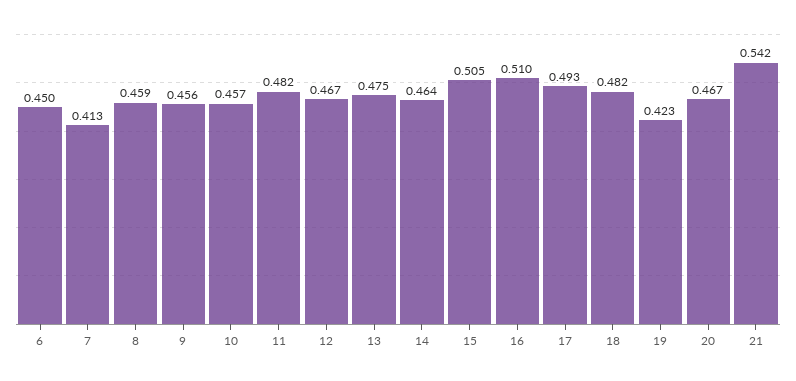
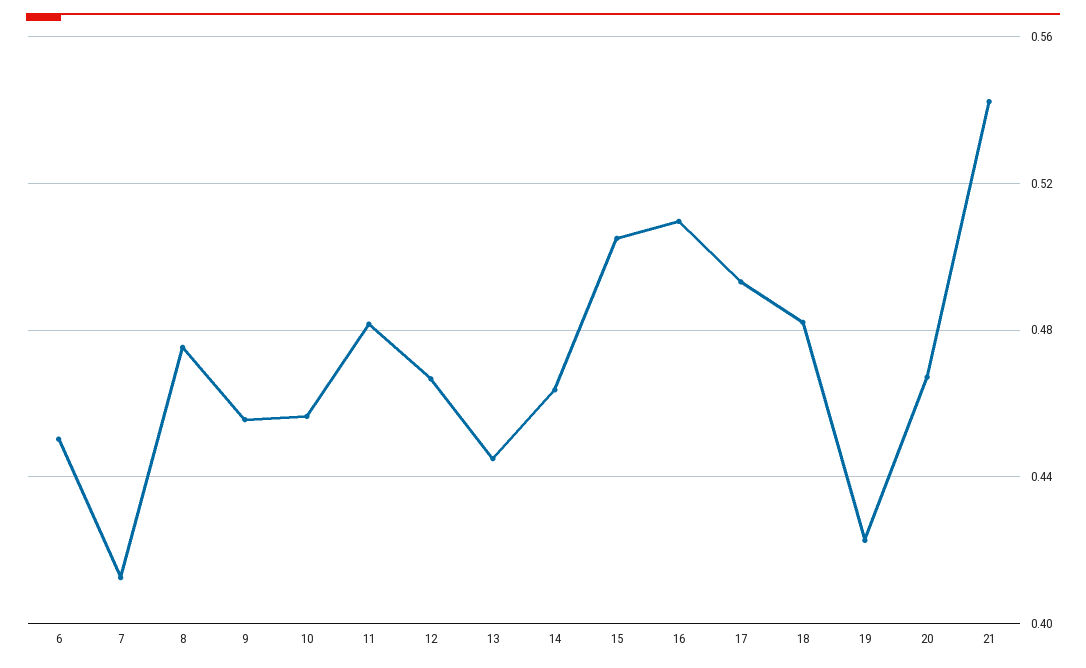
  {
    "6": 0.45,
    "7": 0.413,
-   "8": 0.459,
+   "8": 0.475,
    "9": 0.456,
    "10": 0.457,
    "11": 0.482,
    "12": 0.467,
-   "13": 0.475,
+   "13": 0.445,
    "14": 0.464,
    "15": 0.505,
    "16": 0.51,
    "17": 0.493,
    "18": 0.482,
    "19": 0.423,
    "20": 0.467,
    "21": 0.542
  }

